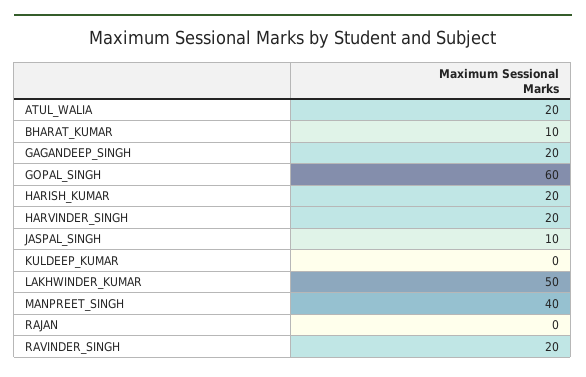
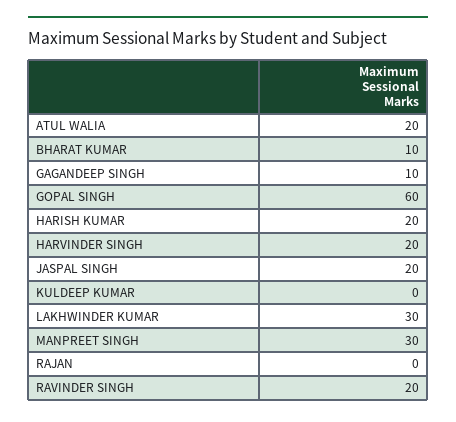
  {
    "ATUL_WALIA": 20,
    "BHARAT_KUMAR": 10,
-   "GAGANDEEP_SINGH": 20,
+   "GAGANDEEP_SINGH": 10,
    "GOPAL_SINGH": 60,
    "HARISH_KUMAR": 20,
    "HARVINDER_SINGH": 20,
-   "JASPAL_SINGH": 10,
+   "JASPAL_SINGH": 20,
    "KULDEEP_KUMAR": 0,
-   "LAKHWINDER_KUMAR": 50,
+   "LAKHWINDER_KUMAR": 30,
-   "MANPREET_SINGH": 40,
+   "MANPREET_SINGH": 30,
    "RAJAN": 0,
    "RAVINDER_SINGH": 20
  }

